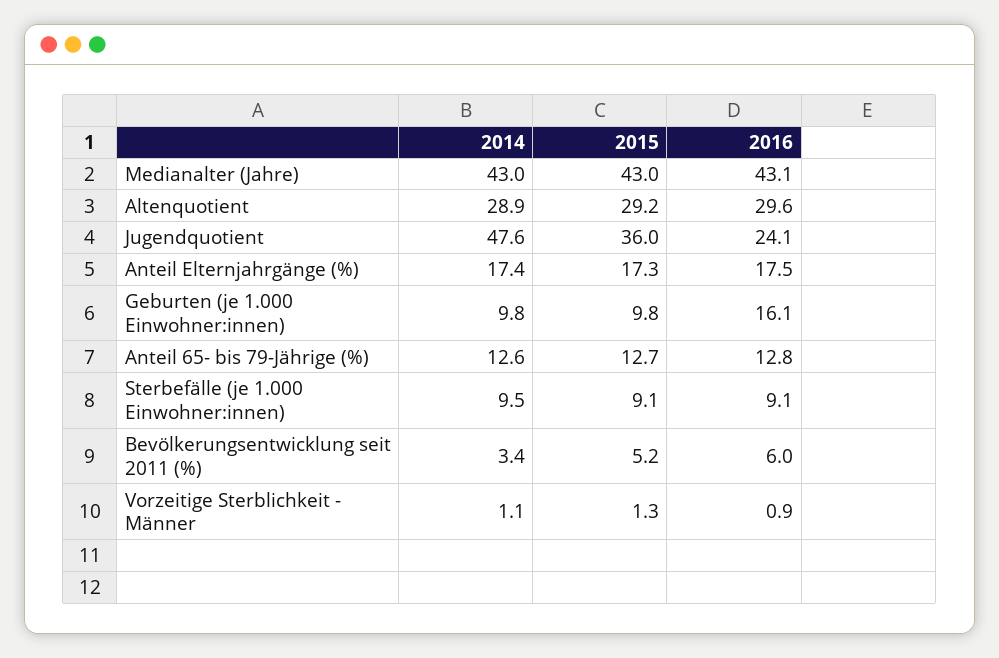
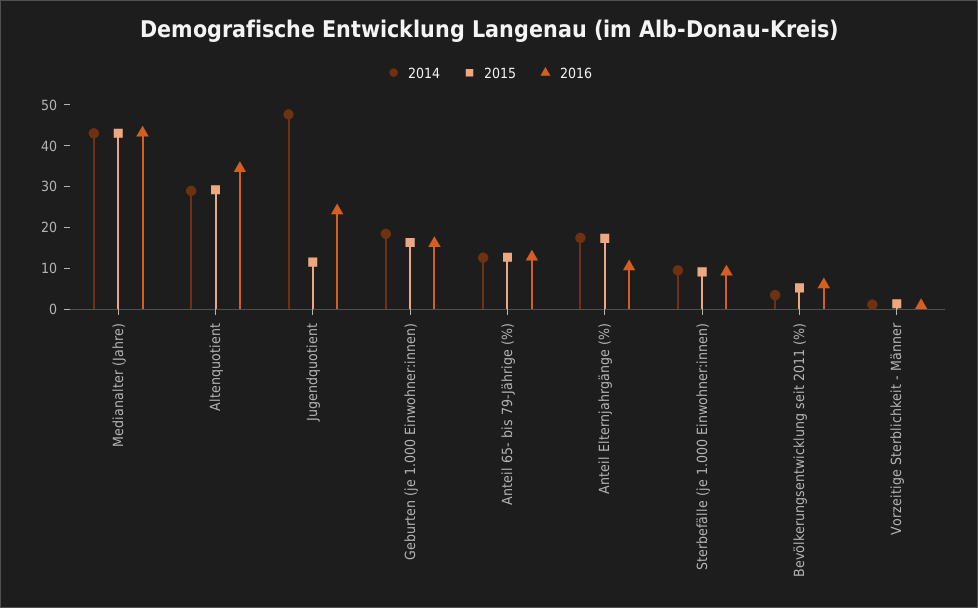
  {
    "2014": {
      "Medianalter (Jahre)": 43,
      "Altenquotient": 28.9,
      "Jugendquotient": 47.6,
      "Anteil Elternjahrgänge (%)": 17.4,
-     "Geburten (je 1.000 Einwohner:innen)": 9.8,
+     "Geburten (je 1.000 Einwohner:innen)": 18,
      "Anteil 65- bis 79-Jährige (%)": 12.6,
      "Sterbefälle (je 1.000 Einwohner:innen)": 9.5,
      "Bevölkerungsentwicklung seit 2011 (%)": 3.4,
      "Vorzeitige Sterblichkeit - Männer": 1.1
    },
    "2015": {
      "Medianalter (Jahre)": 43,
      "Altenquotient": 29.2,
-     "Jugendquotient": 36,
+     "Jugendquotient": 12,
      "Anteil Elternjahrgänge (%)": 17.3,
-     "Geburten (je 1.000 Einwohner:innen)": 9.8,
+     "Geburten (je 1.000 Einwohner:innen)": 16,
      "Anteil 65- bis 79-Jährige (%)": 12.7,
      "Sterbefälle (je 1.000 Einwohner:innen)": 9.1,
      "Bevölkerungsentwicklung seit 2011 (%)": 5.2,
      "Vorzeitige Sterblichkeit - Männer": 1.3
    },
    "2016": {
      "Medianalter (Jahre)": 43.1,
-     "Altenquotient": 29.6,
+     "Altenquotient": 34,
      "Jugendquotient": 24.1,
-     "Anteil Elternjahrgänge (%)": 17.5,
+     "Anteil Elternjahrgänge (%)": 10,
      "Geburten (je 1.000 Einwohner:innen)": 16.1,
      "Anteil 65- bis 79-Jährige (%)": 12.8,
      "Sterbefälle (je 1.000 Einwohner:innen)": 9.1,
      "Bevölkerungsentwicklung seit 2011 (%)": 6,
      "Vorzeitige Sterblichkeit - Männer": 0.9
    }
  }

